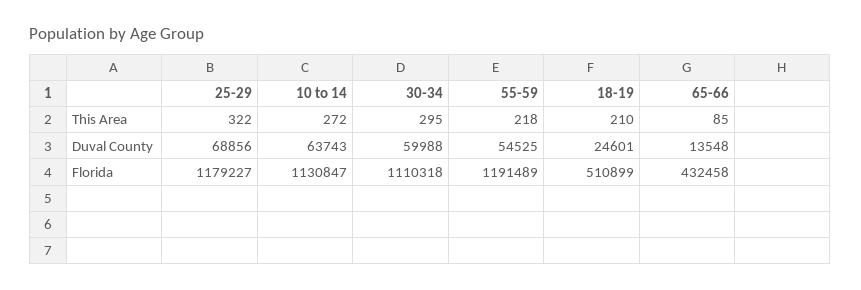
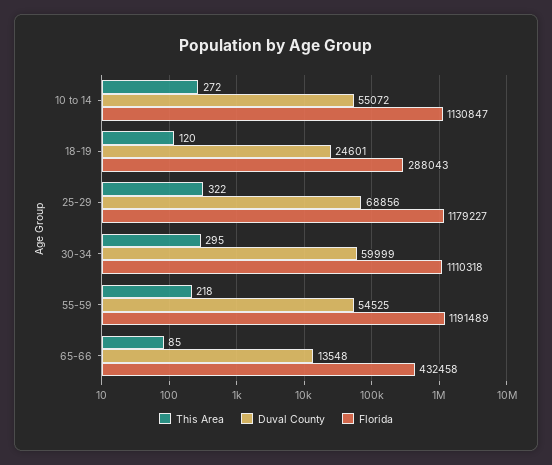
  {
    "This Area": {
      "25-29": 322,
      "10 to 14": 272,
      "30-34": 295,
      "55-59": 218,
-     "18-19": 210,
+     "18-19": 120,
      "65-66": 85
    },
    "Duval County": {
      "25-29": 68856,
-     "10 to 14": 63743,
+     "10 to 14": 55072,
-     "30-34": 59988,
+     "30-34": 59999,
      "55-59": 54525,
      "18-19": 24601,
      "65-66": 13548
    },
    "Florida": {
      "25-29": 1179227,
      "10 to 14": 1130847,
      "30-34": 1110318,
      "55-59": 1191489,
-     "18-19": 510899,
+     "18-19": 288043,
      "65-66": 432458
    }
  }

